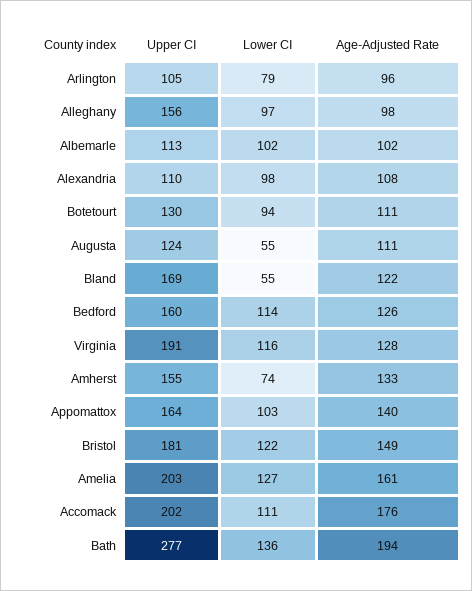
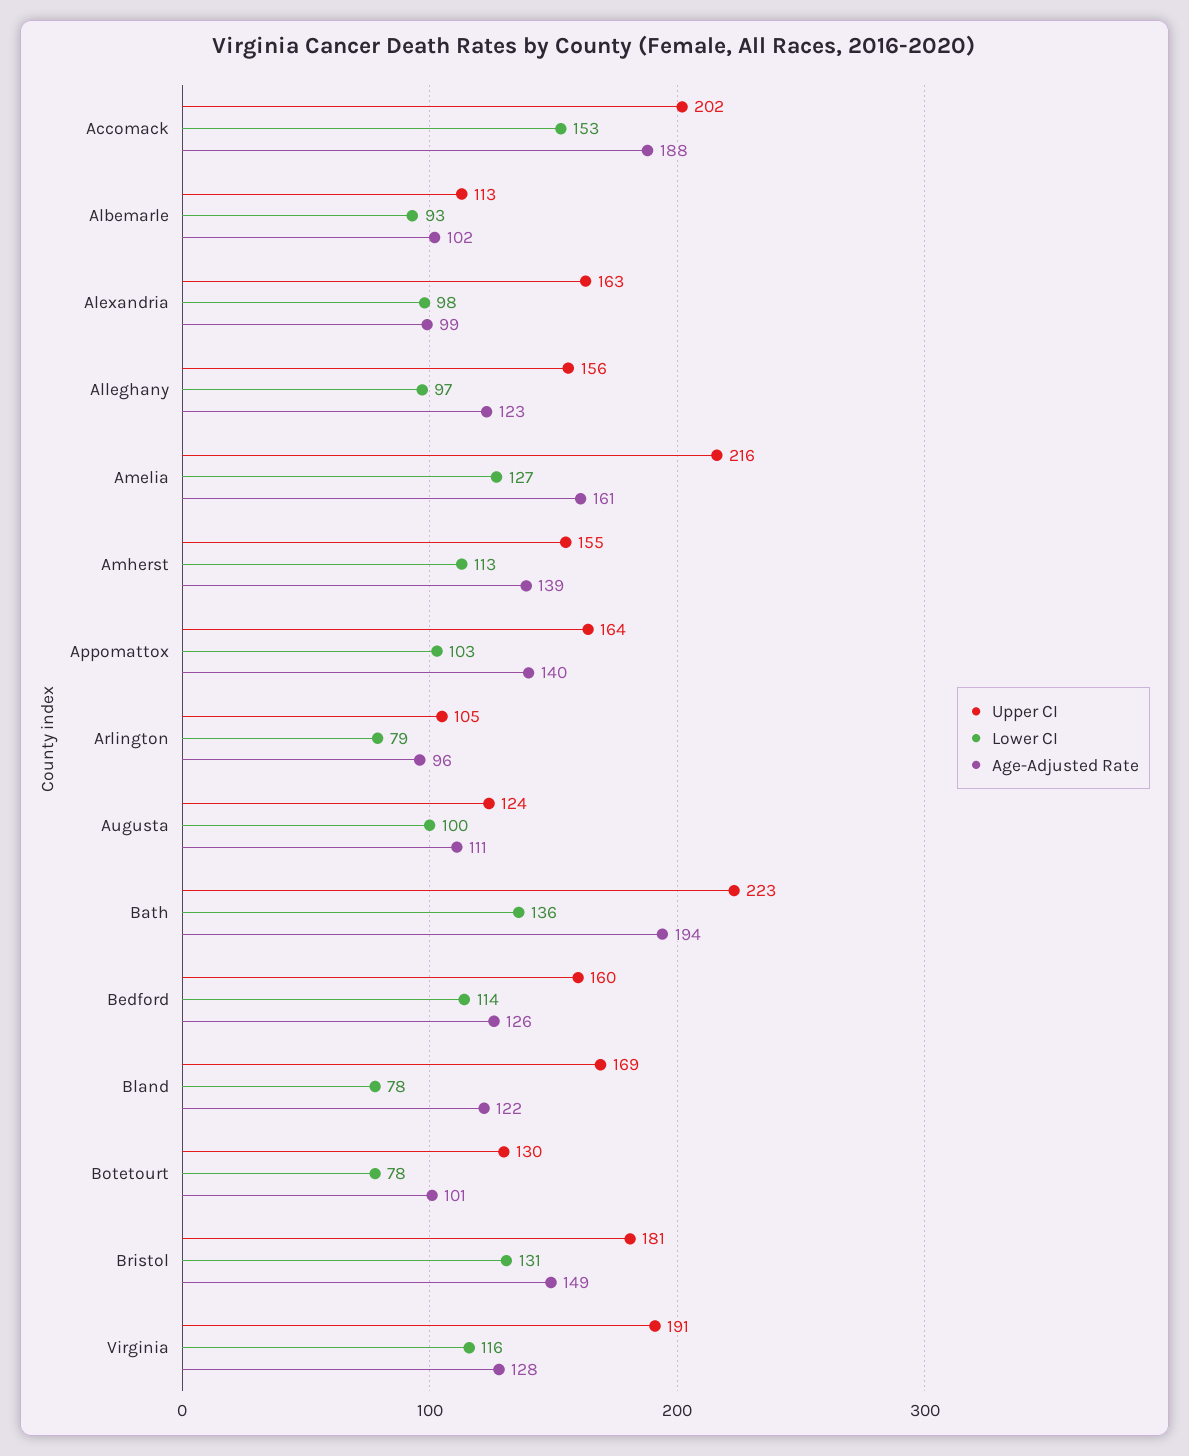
  {
    "Upper CI": {
      "Arlington": 105,
      "Alleghany": 156,
      "Albemarle": 113,
-     "Alexandria": 110,
+     "Alexandria": 163,
      "Botetourt": 130,
      "Augusta": 124,
      "Bland": 169,
      "Bedford": 160,
      "Virginia": 191,
      "Amherst": 155,
      "Appomattox": 164,
      "Bristol": 181,
-     "Amelia": 203,
+     "Amelia": 216,
      "Accomack": 202,
-     "Bath": 277
+     "Bath": 223
    },
    "Lower CI": {
      "Arlington": 79,
      "Alleghany": 97,
-     "Albemarle": 102,
+     "Albemarle": 93,
      "Alexandria": 98,
-     "Botetourt": 94,
+     "Botetourt": 78,
-     "Augusta": 55,
+     "Augusta": 100,
-     "Bland": 55,
+     "Bland": 78,
      "Bedford": 114,
      "Virginia": 116,
-     "Amherst": 74,
+     "Amherst": 113,
      "Appomattox": 103,
-     "Bristol": 122,
+     "Bristol": 131,
      "Amelia": 127,
-     "Accomack": 111,
+     "Accomack": 153,
      "Bath": 136
    },
    "Age-Adjusted Rate": {
      "Arlington": 96,
-     "Alleghany": 98,
+     "Alleghany": 123,
      "Albemarle": 102,
-     "Alexandria": 108,
+     "Alexandria": 99,
-     "Botetourt": 111,
+     "Botetourt": 101,
      "Augusta": 111,
      "Bland": 122,
      "Bedford": 126,
      "Virginia": 128,
-     "Amherst": 133,
+     "Amherst": 139,
      "Appomattox": 140,
      "Bristol": 149,
      "Amelia": 161,
-     "Accomack": 176,
+     "Accomack": 188,
      "Bath": 194
    }
  }

